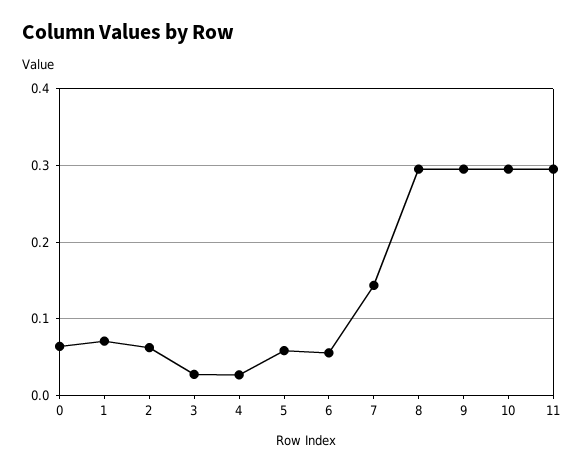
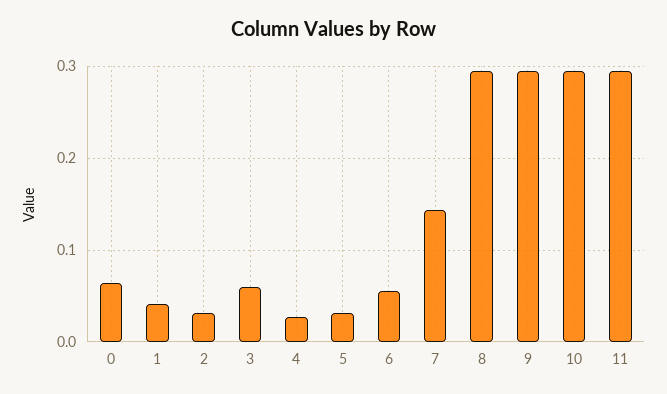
  {
    "0": 0.06,
-   "1": 0.07,
+   "1": 0.04,
-   "2": 0.06,
+   "2": 0.03,
-   "3": 0.03,
+   "3": 0.06,
    "4": 0.03,
-   "5": 0.06,
+   "5": 0.03,
    "6": 0.06,
    "7": 0.14,
    "8": 0.3,
    "9": 0.3,
    "10": 0.3,
    "11": 0.3
  }

